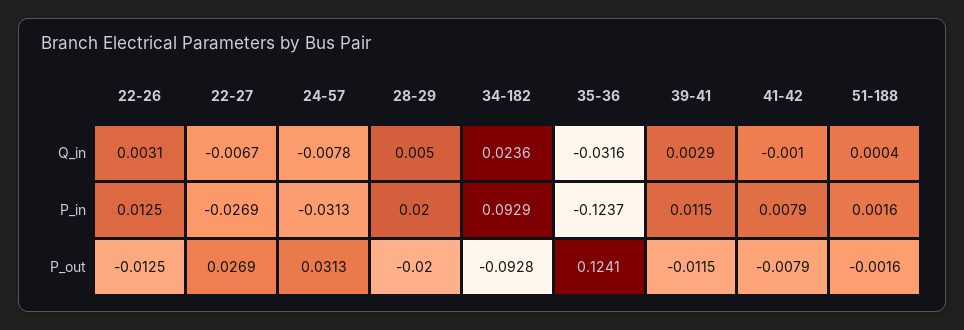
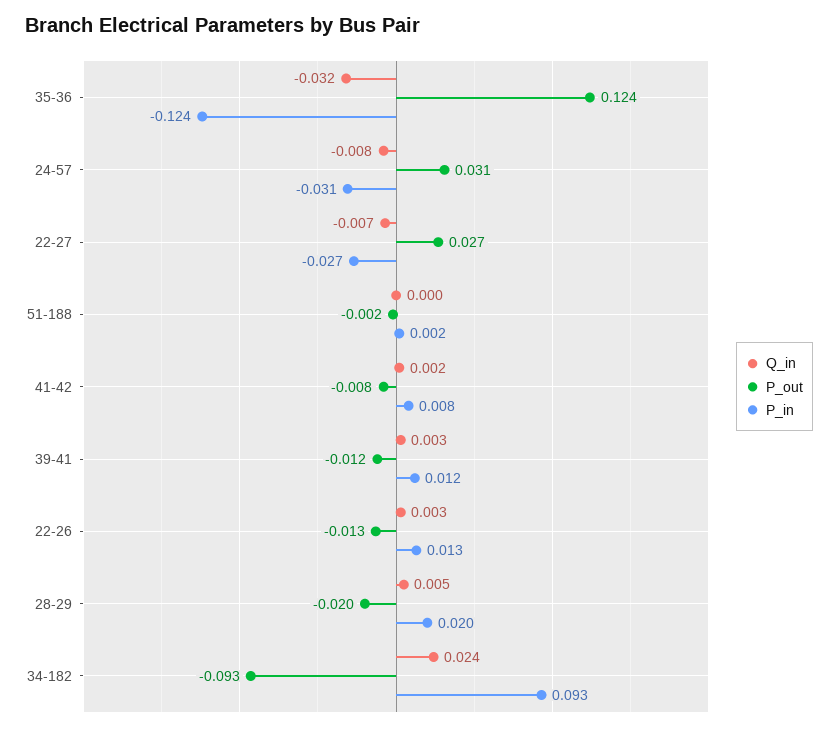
  {
    "Q_in": {
      "22-26": 0.0031,
      "22-27": -0.0067,
      "24-57": -0.0078,
      "28-29": 0.005,
      "34-182": 0.0236,
      "35-36": -0.0316,
      "39-41": 0.0029,
-     "41-42": -0.001,
+     "41-42": 0.002,
      "51-188": 0.0004
    },
    "P_in": {
      "22-26": 0.0125,
      "22-27": -0.0269,
      "24-57": -0.0313,
      "28-29": 0.02,
      "34-182": 0.0929,
      "35-36": -0.1237,
      "39-41": 0.0115,
      "41-42": 0.0079,
      "51-188": 0.0016
    },
    "P_out": {
      "22-26": -0.0125,
      "22-27": 0.0269,
      "24-57": 0.0313,
      "28-29": -0.02,
      "34-182": -0.0928,
      "35-36": 0.1241,
      "39-41": -0.0115,
      "41-42": -0.0079,
      "51-188": -0.0016
    }
  }

